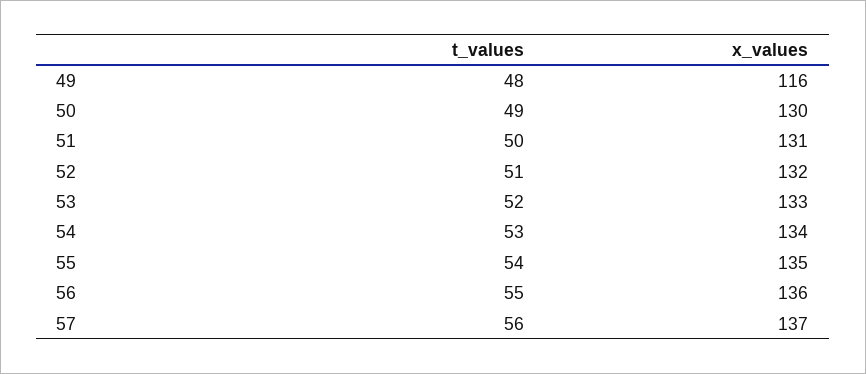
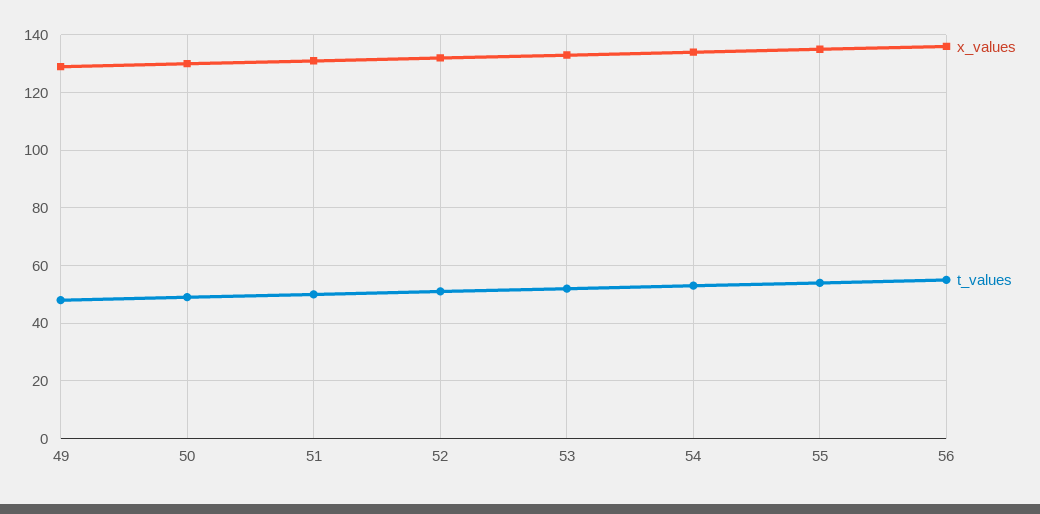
  {
    "t_values": {
      "49": 48,
      "50": 49,
      "51": 50,
      "52": 51,
      "53": 52,
      "54": 53,
      "55": 54,
-     "56": 55,
+     "56": 55
-     "57": 56
    },
    "x_values": {
-     "49": 116,
+     "49": 130,
      "50": 130,
      "51": 131,
      "52": 132,
      "53": 133,
      "54": 134,
      "55": 135,
-     "56": 136,
+     "56": 136
-     "57": 137
    }
  }

